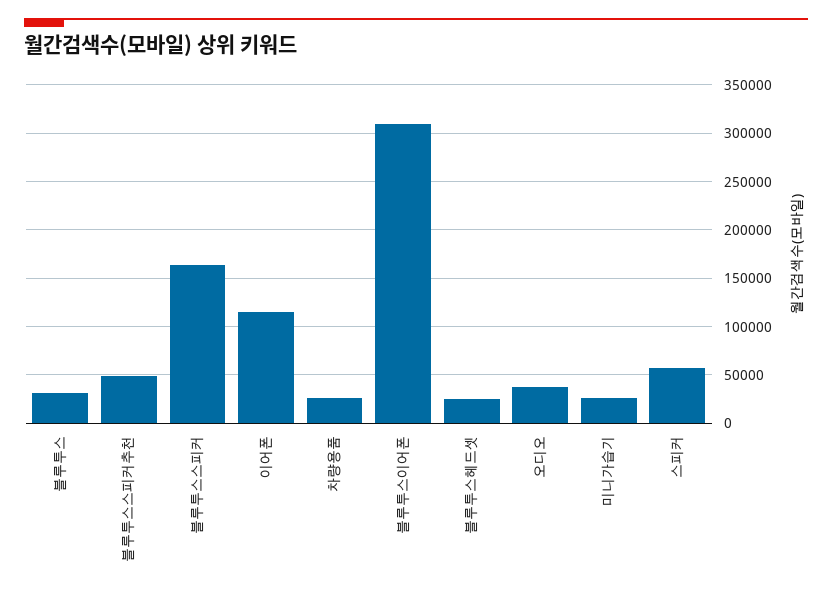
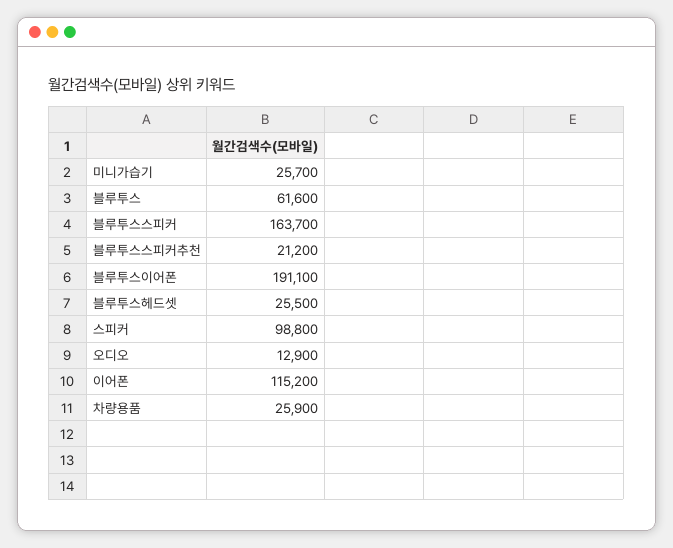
  {
-   "블루투스": 30000,
+   "블루투스": 61600,
-   "블루투스스피커추천": 50000,
+   "블루투스스피커추천": 21200,
    "블루투스스피커": 163700,
    "이어폰": 115200,
    "차량용품": 25900,
-   "블루투스이어폰": 310000,
+   "블루투스이어폰": 191100,
    "블루투스헤드셋": 25500,
-   "오디오": 40000,
+   "오디오": 12900,
    "미니가습기": 25700,
-   "스피커": 60000
+   "스피커": 98800
  }

